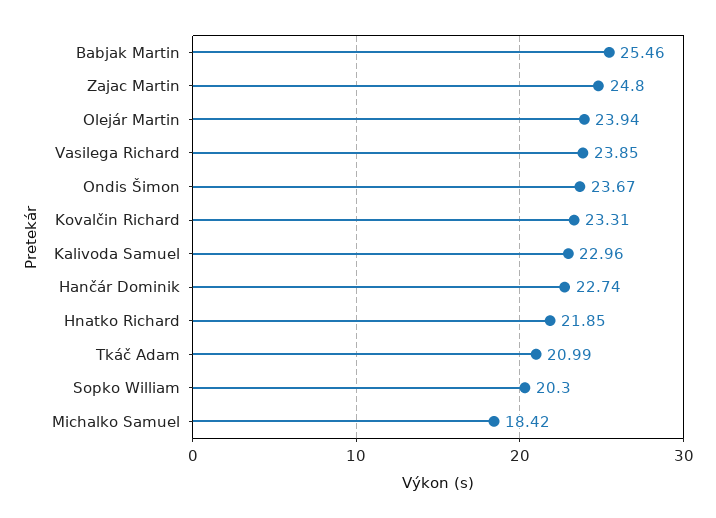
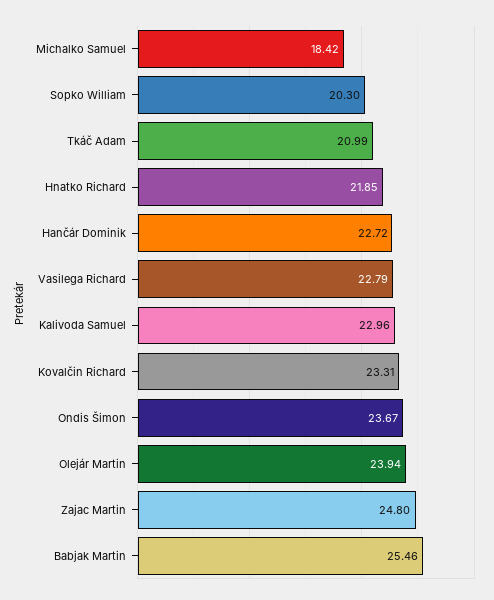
  {
    "Babjak Martin": 25.46,
    "Zajac Martin": 24.8,
    "Olejár Martin": 23.94,
-   "Vasilega Richard": 23.85,
+   "Vasilega Richard": 22.79,
    "Ondis Šimon": 23.67,
    "Kovalčin Richard": 23.31,
    "Kalivoda Samuel": 22.96,
-   "Hančár Dominik": 22.74,
+   "Hančár Dominik": 22.72,
    "Hnatko Richard": 21.85,
    "Tkáč Adam": 20.99,
    "Sopko William": 20.3,
    "Michalko Samuel": 18.42
  }

